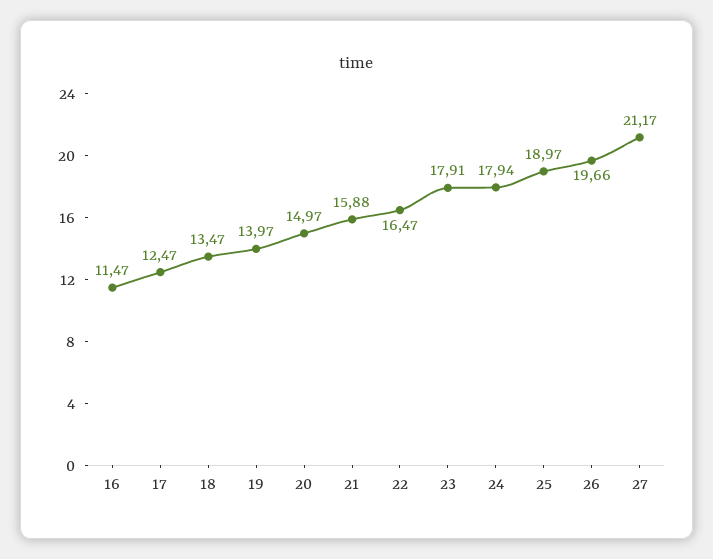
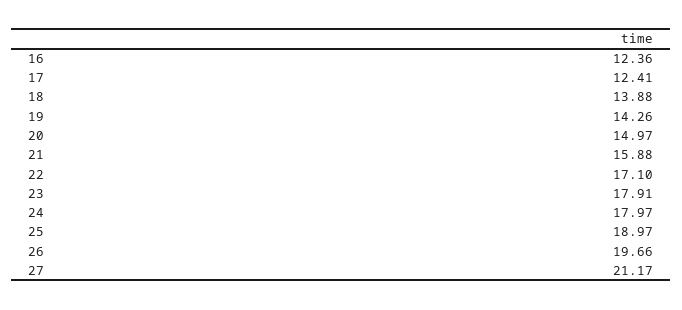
  {
-   "16": 11.47,
+   "16": 12.36,
-   "17": 12.47,
+   "17": 12.41,
-   "18": 13.47,
+   "18": 13.88,
-   "19": 13.97,
+   "19": 14.26,
    "20": 14.97,
    "21": 15.88,
-   "22": 16.47,
+   "22": 17.1,
    "23": 17.91,
-   "24": 17.94,
+   "24": 17.97,
    "25": 18.97,
    "26": 19.66,
    "27": 21.17
  }

